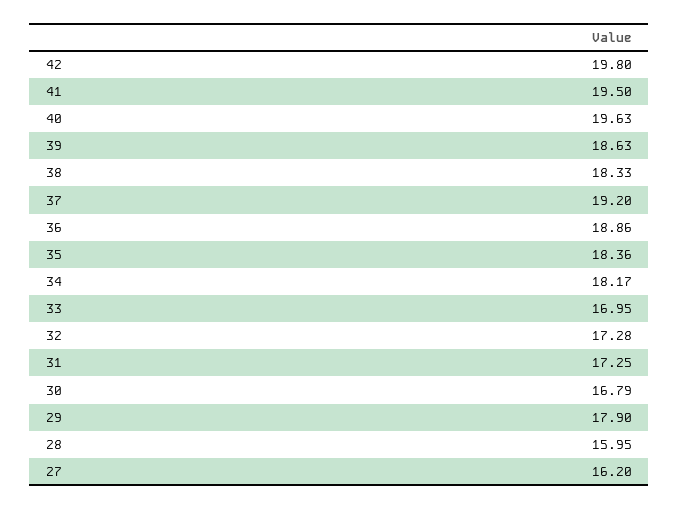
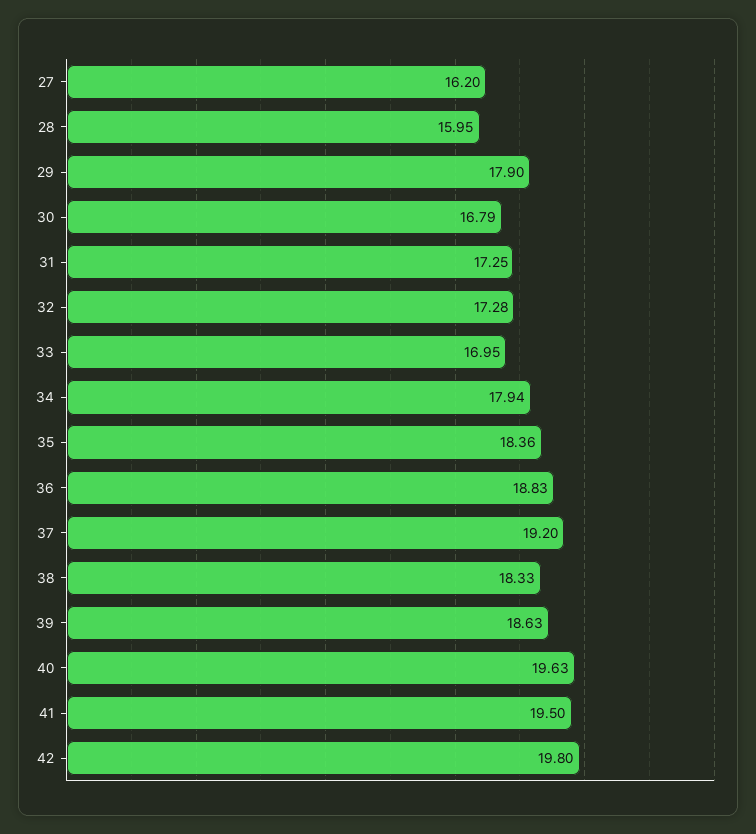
  {
    "42": 19.8,
    "41": 19.5,
    "40": 19.63,
    "39": 18.63,
    "38": 18.33,
    "37": 19.2,
-   "36": 18.86,
+   "36": 18.83,
    "35": 18.36,
-   "34": 18.17,
+   "34": 17.94,
    "33": 16.95,
    "32": 17.28,
    "31": 17.25,
    "30": 16.79,
    "29": 17.9,
    "28": 15.95,
    "27": 16.2
  }

